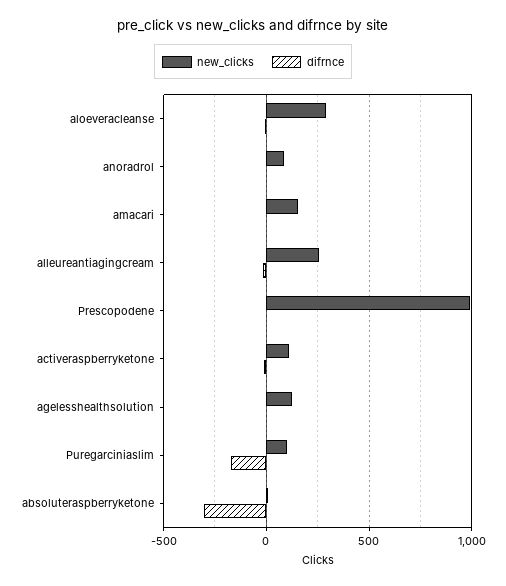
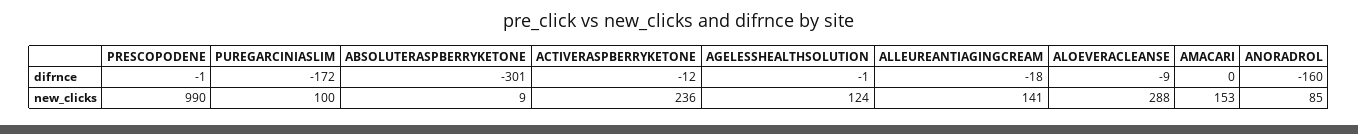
  {
    "new_clicks": {
      "aloeveracleanse": 288,
      "anoradrol": 85,
      "amacari": 153,
-     "alleureantiagingcream": 250,
+     "alleureantiagingcream": 141,
      "Prescopodene": 990,
-     "activeraspberryketone": 100,
+     "activeraspberryketone": 236,
      "agelesshealthsolution": 124,
      "Puregarciniaslim": 100,
      "absoluteraspberryketone": 9
    },
    "difrnce": {
      "aloeveracleanse": -9,
-     "anoradrol": 0,
+     "anoradrol": -160,
      "amacari": 0,
      "alleureantiagingcream": -18,
      "Prescopodene": -1,
      "activeraspberryketone": -12,
      "agelesshealthsolution": -1,
      "Puregarciniaslim": -172,
      "absoluteraspberryketone": -301
    }
  }

